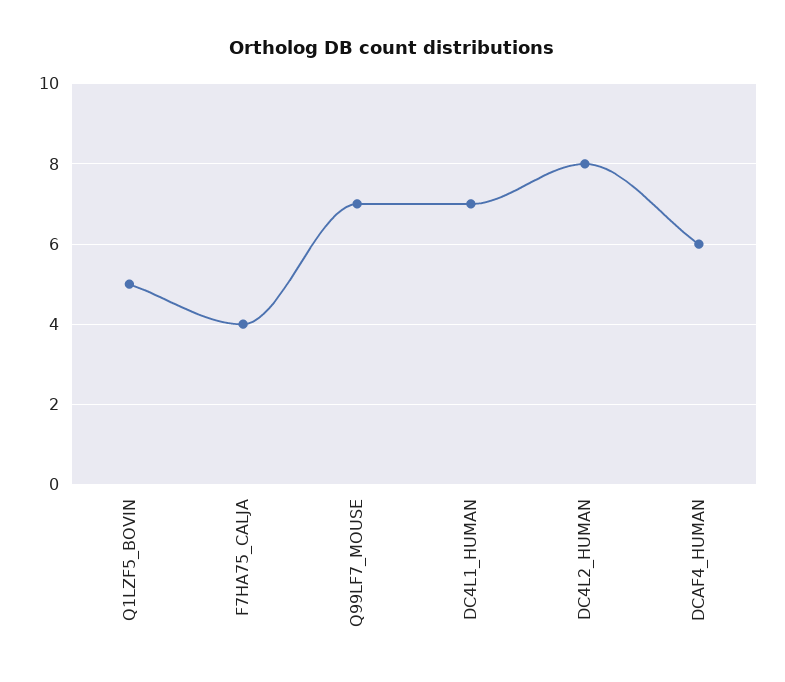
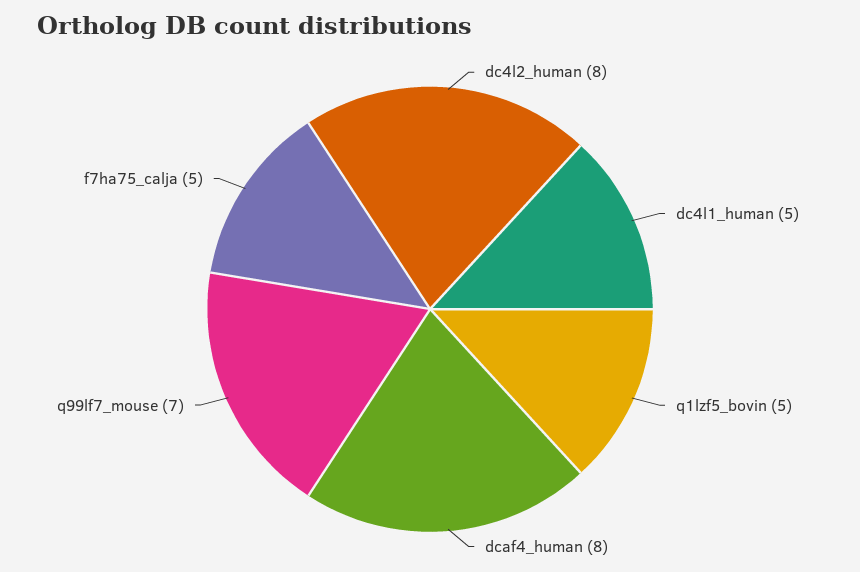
  {
    "Q1LZF5_BOVIN": 5,
-   "F7HA75_CALJA": 4,
+   "F7HA75_CALJA": 5,
    "Q99LF7_MOUSE": 7,
-   "DC4L1_HUMAN": 7,
+   "DC4L1_HUMAN": 5,
    "DC4L2_HUMAN": 8,
-   "DCAF4_HUMAN": 6
+   "DCAF4_HUMAN": 8
  }

